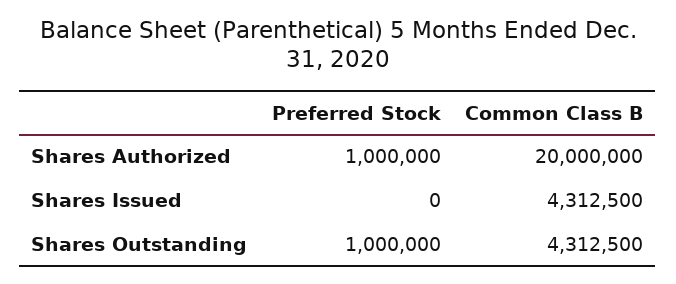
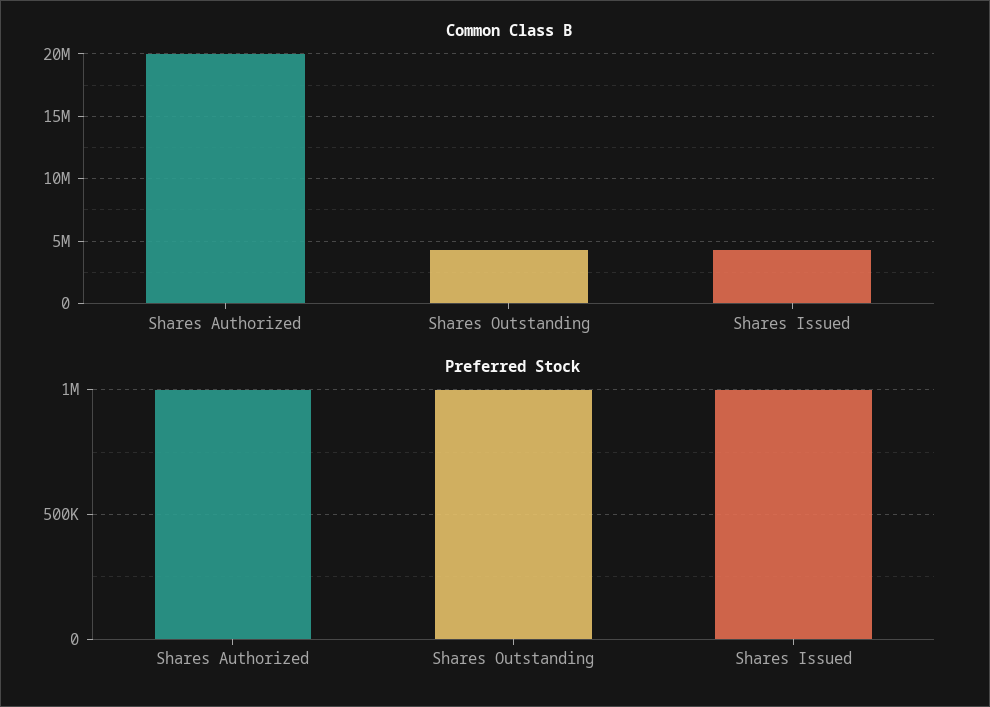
  {
    "Preferred Stock": {
      "Shares Authorized": 1000000,
-     "Shares Issued": 0,
+     "Shares Issued": 1000000,
      "Shares Outstanding": 1000000
    },
    "Common Class B": {
      "Shares Authorized": 20000000,
      "Shares Issued": 4312500,
      "Shares Outstanding": 4312500
    }
  }

